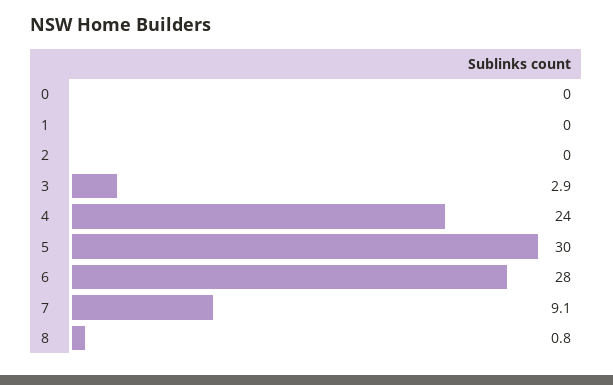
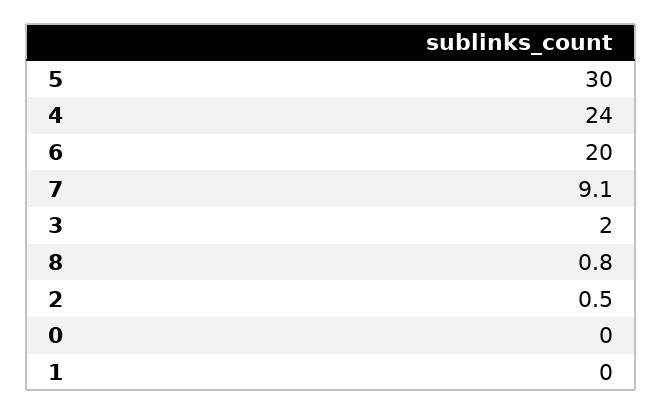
  {
    "0": 0,
    "1": 0,
-   "2": 0,
+   "2": 0.5,
-   "3": 2.9,
+   "3": 2,
    "4": 24,
    "5": 30,
-   "6": 28,
+   "6": 20,
    "7": 9.1,
    "8": 0.8
  }

